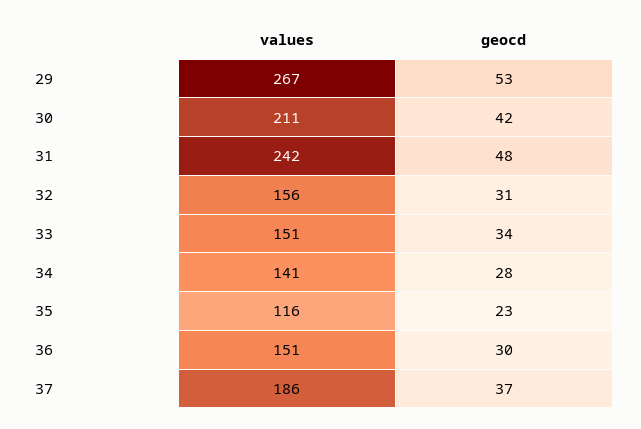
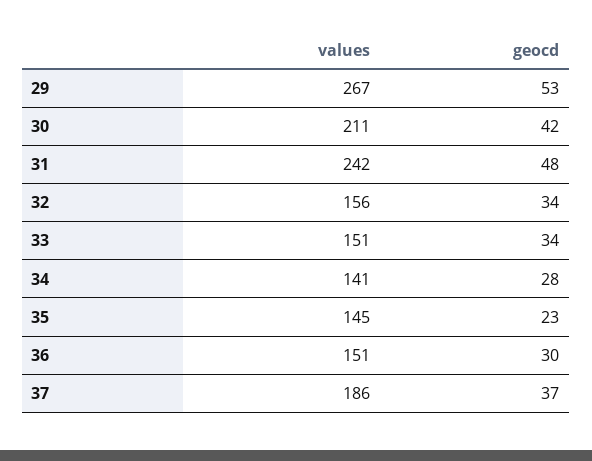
  {
    "values": {
      "29": 267,
      "30": 211,
      "31": 242,
      "32": 156,
      "33": 151,
      "34": 141,
-     "35": 116,
+     "35": 145,
      "36": 151,
      "37": 186
    },
    "geocd": {
      "29": 53,
      "30": 42,
      "31": 48,
-     "32": 31,
+     "32": 34,
      "33": 34,
      "34": 28,
      "35": 23,
      "36": 30,
      "37": 37
    }
  }

